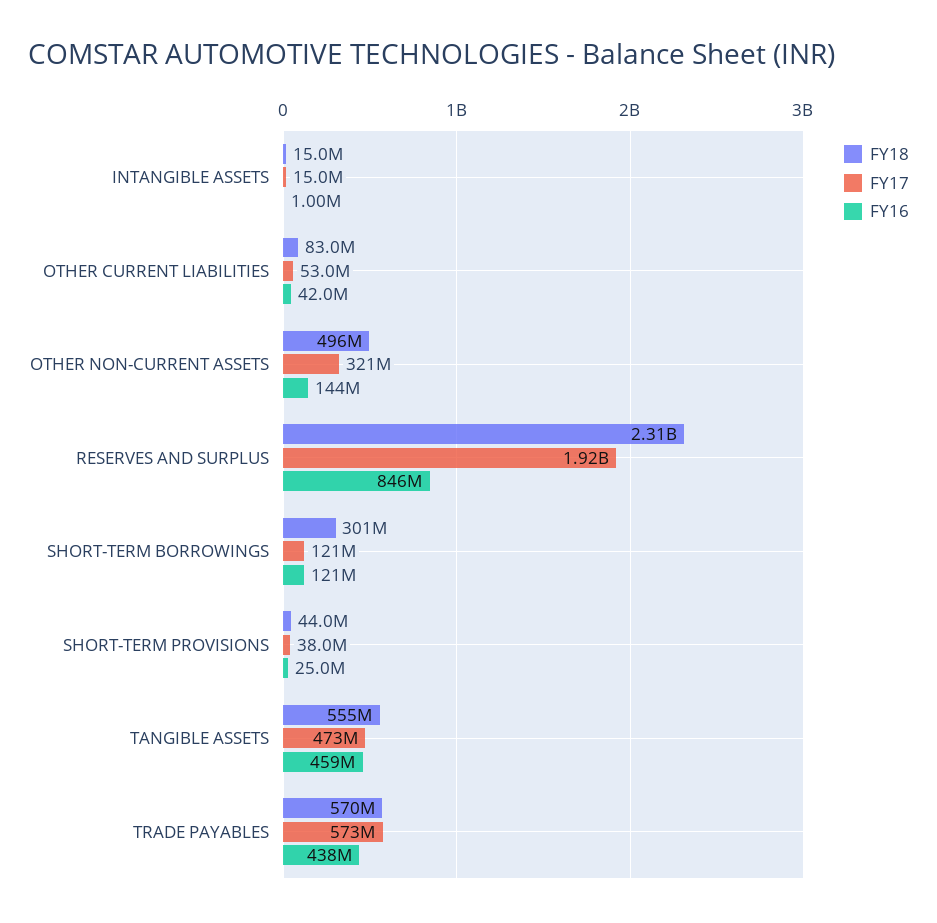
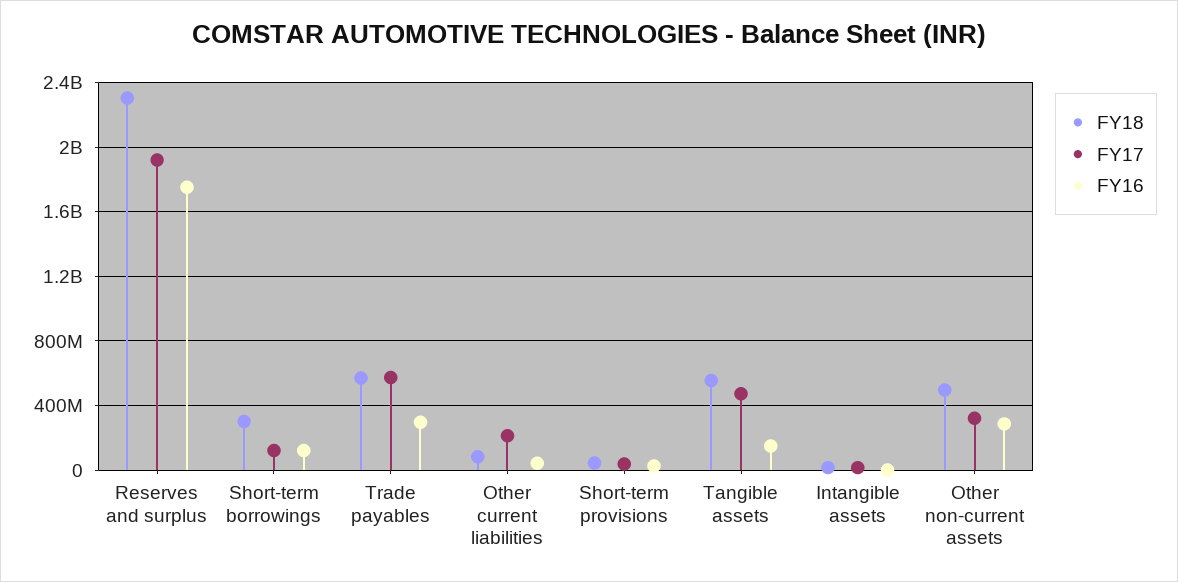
  {
    "FY18": {
      "INTANGIBLE ASSETS": 15000000,
      "OTHER CURRENT LIABILITIES": 83000000,
      "OTHER NON-CURRENT ASSETS": 496000000,
      "RESERVES AND SURPLUS": 2310000000,
      "SHORT-TERM BORROWINGS": 301000000,
      "SHORT-TERM PROVISIONS": 44000000,
      "TANGIBLE ASSETS": 555000000,
      "TRADE PAYABLES": 570000000
    },
    "FY17": {
      "INTANGIBLE ASSETS": 15000000,
-     "OTHER CURRENT LIABILITIES": 53000000,
+     "OTHER CURRENT LIABILITIES": 200000000,
      "OTHER NON-CURRENT ASSETS": 321000000,
      "RESERVES AND SURPLUS": 1920000000,
      "SHORT-TERM BORROWINGS": 121000000,
      "SHORT-TERM PROVISIONS": 38000000,
      "TANGIBLE ASSETS": 473000000,
      "TRADE PAYABLES": 573000000
    },
    "FY16": {
      "INTANGIBLE ASSETS": 1000000,
      "OTHER CURRENT LIABILITIES": 42000000,
-     "OTHER NON-CURRENT ASSETS": 144000000,
+     "OTHER NON-CURRENT ASSETS": 300000000,
-     "RESERVES AND SURPLUS": 846000000,
+     "RESERVES AND SURPLUS": 1750000000,
      "SHORT-TERM BORROWINGS": 121000000,
      "SHORT-TERM PROVISIONS": 25000000,
-     "TANGIBLE ASSETS": 459000000,
+     "TANGIBLE ASSETS": 150000000,
-     "TRADE PAYABLES": 438000000
+     "TRADE PAYABLES": 300000000
    }
  }

